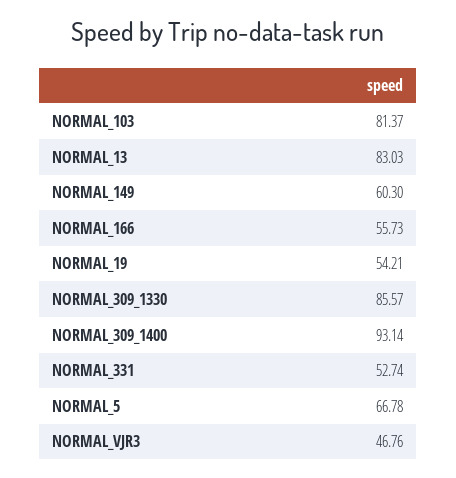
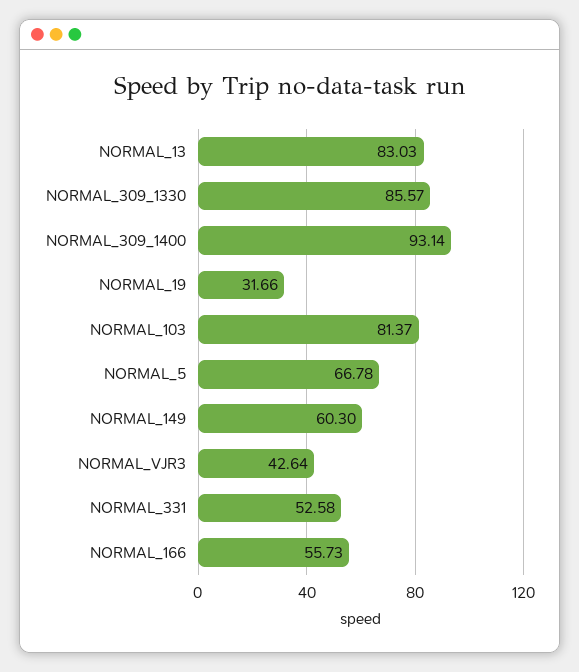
  {
    "NORMAL_103": 81.37,
    "NORMAL_13": 83.03,
    "NORMAL_149": 60.3,
    "NORMAL_166": 55.73,
-   "NORMAL_19": 54.21,
+   "NORMAL_19": 31.66,
    "NORMAL_309_1330": 85.57,
    "NORMAL_309_1400": 93.14,
-   "NORMAL_331": 52.74,
+   "NORMAL_331": 52.58,
    "NORMAL_5": 66.78,
-   "NORMAL_VJR3": 46.76
+   "NORMAL_VJR3": 42.64
  }

